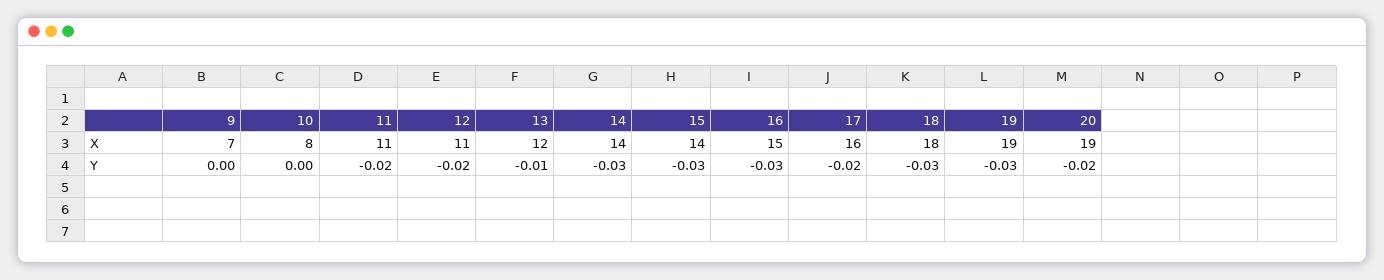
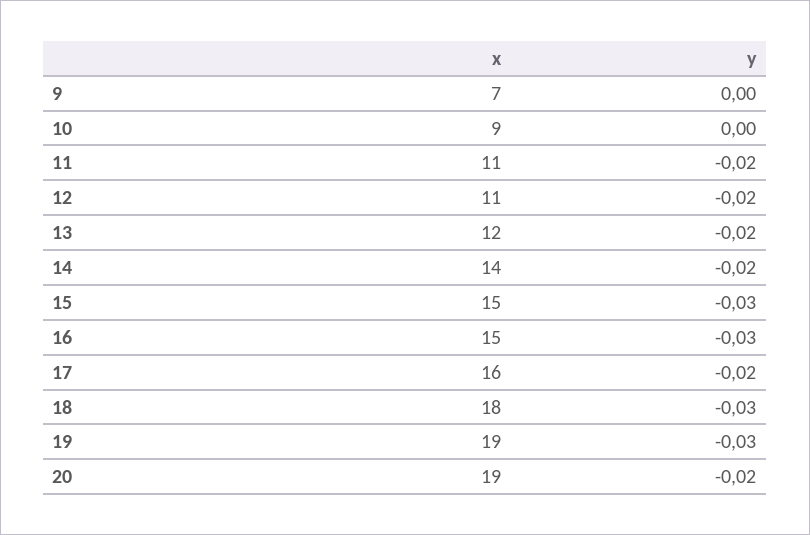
  {
    "9": {
      "X": 7,
      "Y": 0
    },
    "10": {
-     "X": 8,
+     "X": 9,
      "Y": 0
    },
    "11": {
      "X": 11,
      "Y": -0.02
    },
    "12": {
      "X": 11,
      "Y": -0.02
    },
    "13": {
      "X": 12,
-     "Y": -0.01
+     "Y": -0.02
    },
    "14": {
      "X": 14,
-     "Y": -0.03
+     "Y": -0.02
    },
    "15": {
-     "X": 14,
+     "X": 15,
      "Y": -0.03
    },
    "16": {
      "X": 15,
      "Y": -0.03
    },
    "17": {
      "X": 16,
      "Y": -0.02
    },
    "18": {
      "X": 18,
      "Y": -0.03
    },
    "19": {
      "X": 19,
      "Y": -0.03
    },
    "20": {
      "X": 19,
      "Y": -0.02
    }
  }

